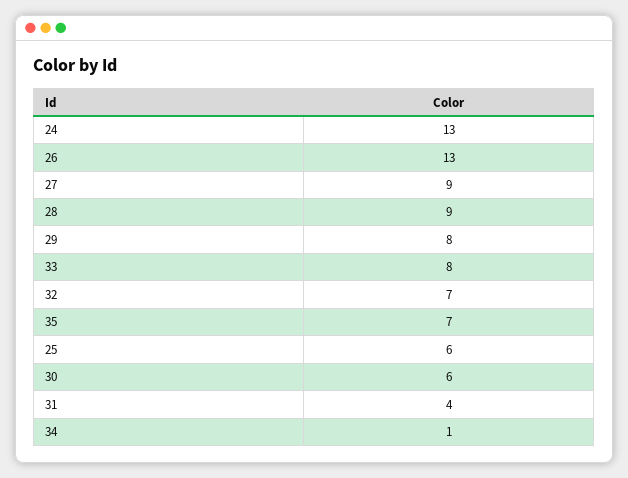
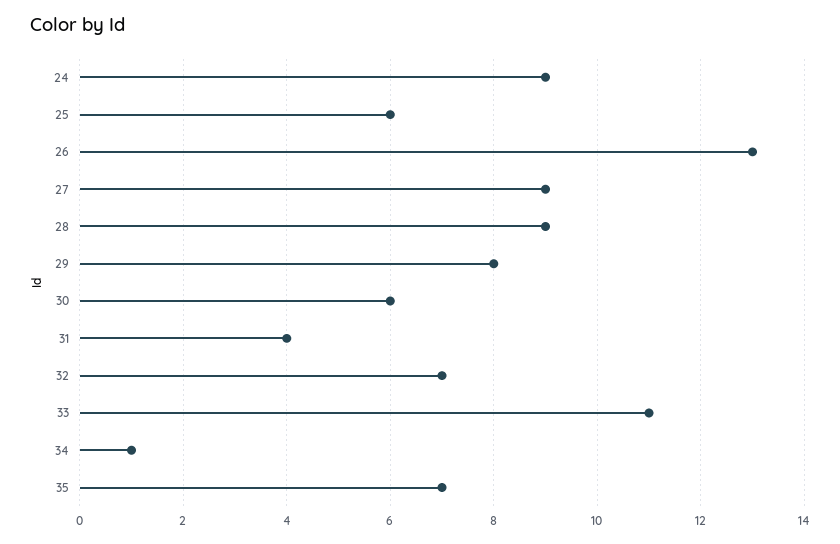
  {
-   "24": 13,
+   "24": 9,
    "26": 13,
    "27": 9,
    "28": 9,
    "29": 8,
-   "33": 8,
+   "33": 11,
    "32": 7,
    "35": 7,
    "25": 6,
    "30": 6,
    "31": 4,
    "34": 1
  }

